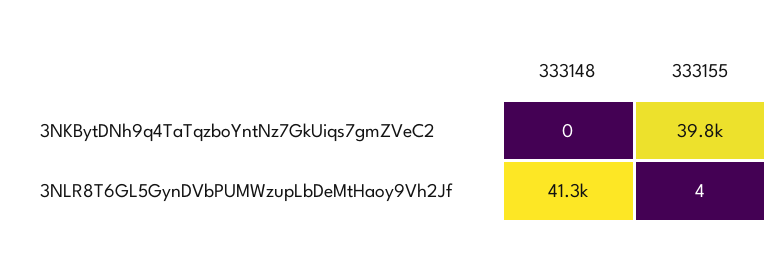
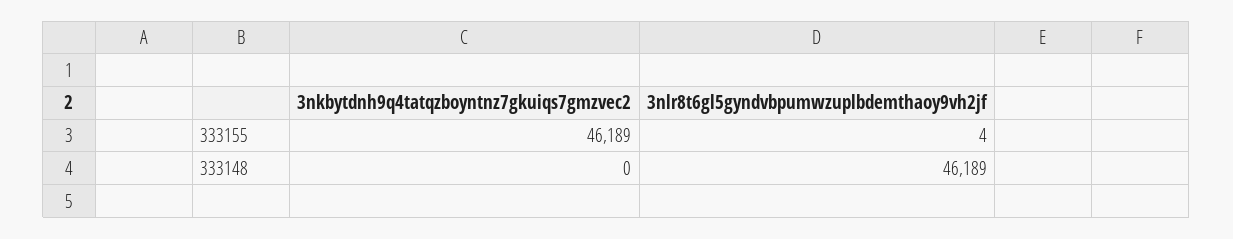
  {
    "333148": {
      "3NKBytDNh9q4TaTqzboYntNz7GkUiqs7gmZVeC2": 0,
-     "3NLR8T6GL5GynDVbPUMWzupLbDeMtHaoy9Vh2Jf": 41300
+     "3NLR8T6GL5GynDVbPUMWzupLbDeMtHaoy9Vh2Jf": 46189
    },
    "333155": {
-     "3NKBytDNh9q4TaTqzboYntNz7GkUiqs7gmZVeC2": 39800,
+     "3NKBytDNh9q4TaTqzboYntNz7GkUiqs7gmZVeC2": 46189,
      "3NLR8T6GL5GynDVbPUMWzupLbDeMtHaoy9Vh2Jf": 4
    }
  }

